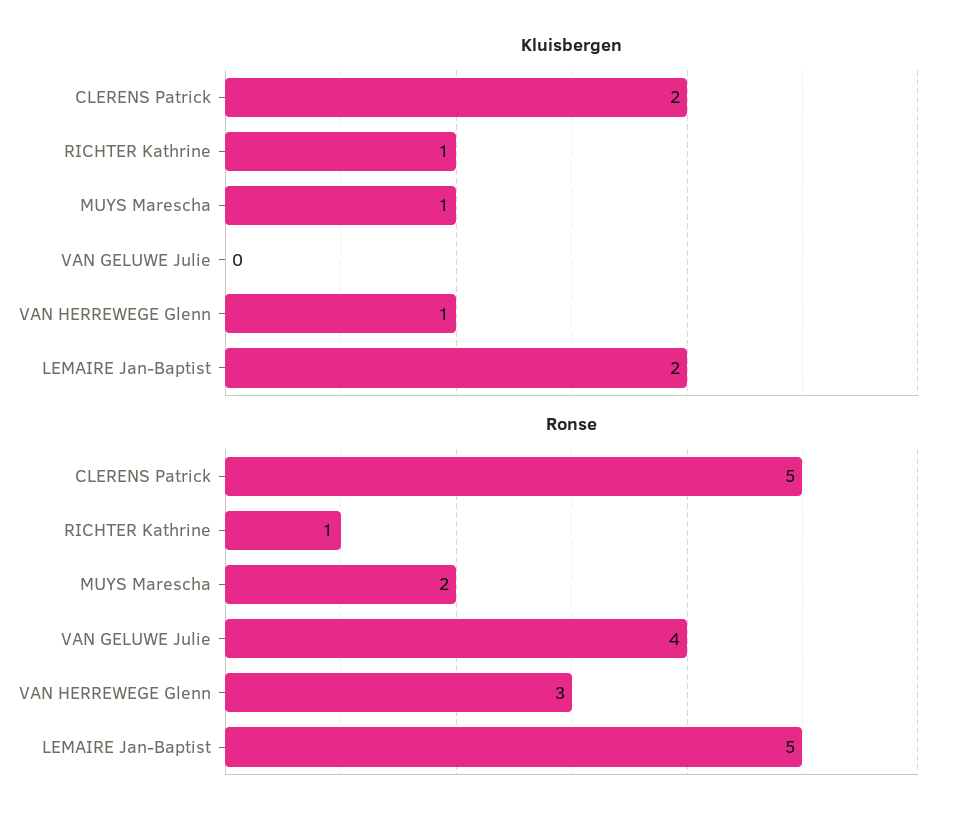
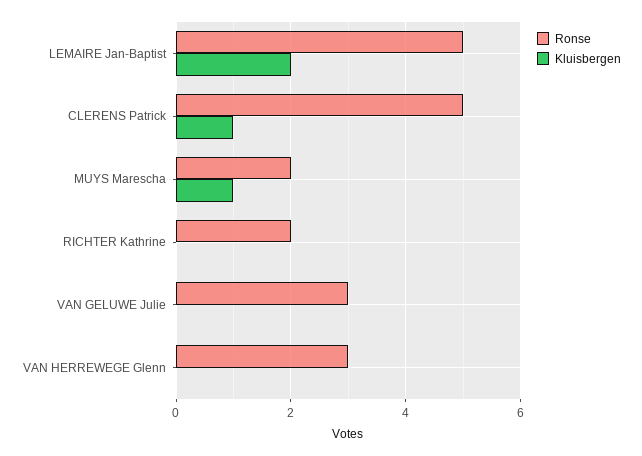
  {
    "Kluisbergen": {
-     "CLERENS Patrick": 2,
+     "CLERENS Patrick": 1,
-     "RICHTER Kathrine": 1,
+     "RICHTER Kathrine": 0,
      "MUYS Marescha": 1,
      "VAN GELUWE Julie": 0,
-     "VAN HERREWEGE Glenn": 1,
+     "VAN HERREWEGE Glenn": 0,
      "LEMAIRE Jan-Baptist": 2
    },
    "Ronse": {
      "CLERENS Patrick": 5,
-     "RICHTER Kathrine": 1,
+     "RICHTER Kathrine": 2,
      "MUYS Marescha": 2,
-     "VAN GELUWE Julie": 4,
+     "VAN GELUWE Julie": 3,
      "VAN HERREWEGE Glenn": 3,
      "LEMAIRE Jan-Baptist": 5
    }
  }

